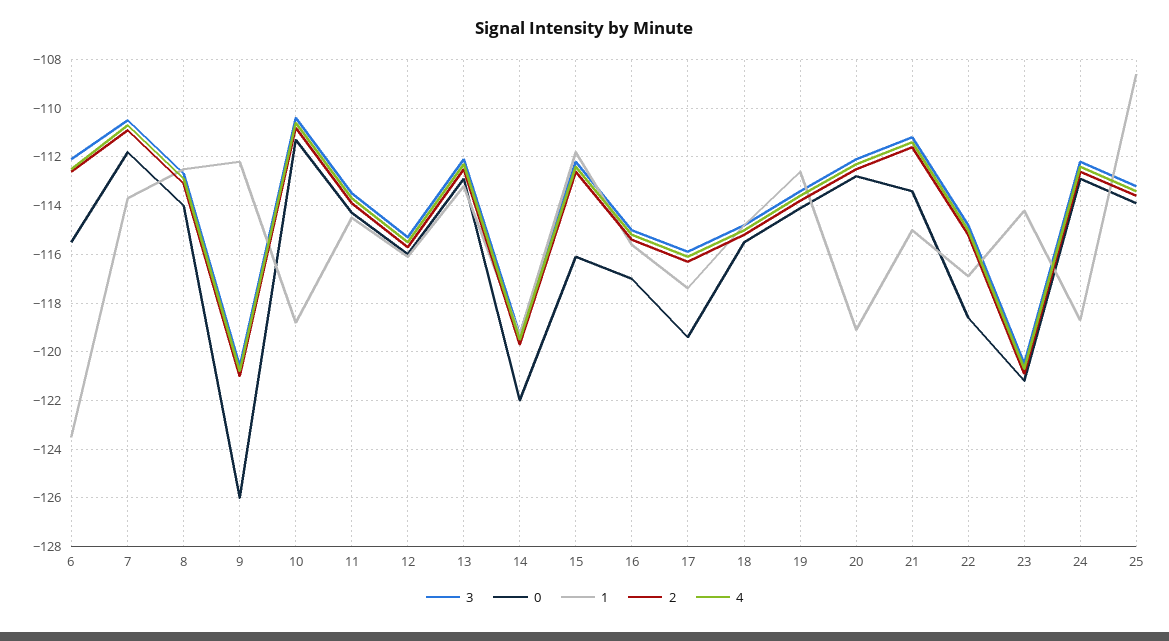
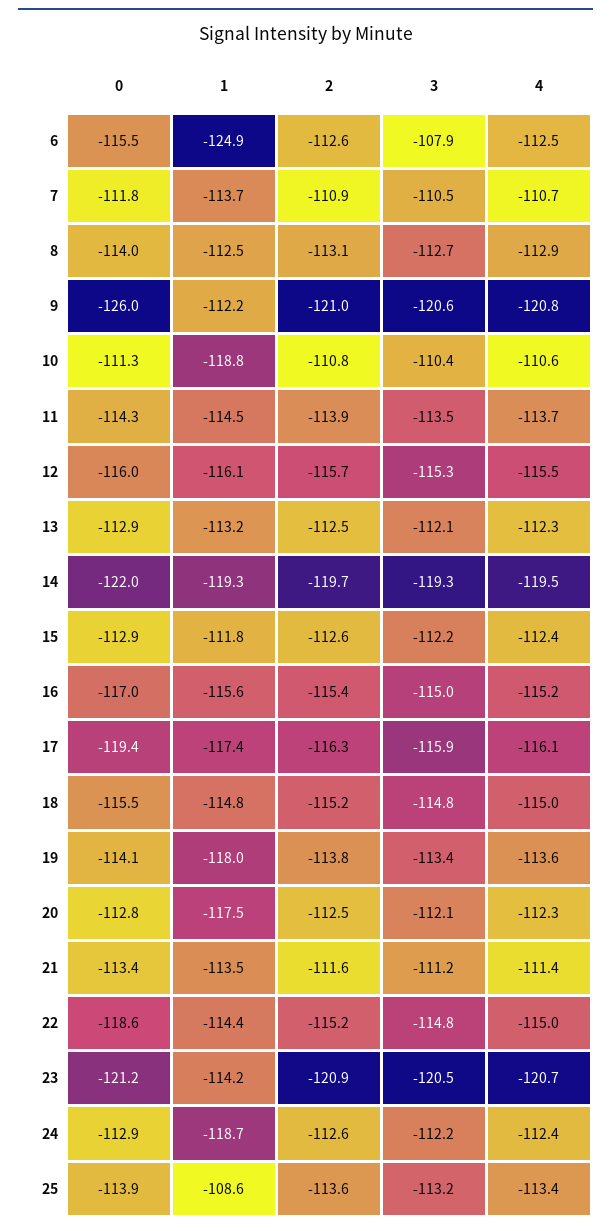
  {
    "3": {
-     "6": -112,
+     "6": -107.9,
      "7": -110.5,
      "8": -112.7,
      "9": -120.6,
      "10": -110.4,
      "11": -113.5,
      "12": -115.3,
      "13": -112.1,
      "14": -119.3,
      "15": -112.2,
      "16": -115,
      "17": -115.9,
      "18": -114.8,
      "19": -113.4,
      "20": -112.1,
      "21": -111.2,
      "22": -114.8,
      "23": -120.5,
      "24": -112.2,
      "25": -113.2
    },
    "0": {
      "6": -115.5,
      "7": -111.8,
      "8": -114,
      "9": -126,
      "10": -111.3,
      "11": -114.3,
      "12": -116,
      "13": -112.9,
      "14": -122,
-     "15": -116,
+     "15": -112.9,
      "16": -117,
      "17": -119.4,
      "18": -115.5,
      "19": -114.1,
      "20": -112.8,
      "21": -113.4,
      "22": -118.6,
      "23": -121.2,
      "24": -112.9,
      "25": -113.9
    },
    "1": {
-     "6": -123.5,
+     "6": -124.9,
      "7": -113.7,
      "8": -112.5,
      "9": -112.2,
      "10": -118.8,
      "11": -114.5,
      "12": -116.1,
      "13": -113.2,
      "14": -119.3,
      "15": -111.8,
      "16": -115.6,
      "17": -117.4,
      "18": -114.8,
-     "19": -112.5,
+     "19": -118,
-     "20": -119,
+     "20": -117.5,
-     "21": -115,
+     "21": -113.5,
-     "22": -117,
+     "22": -114.4,
      "23": -114.2,
      "24": -118.7,
      "25": -108.6
    },
    "2": {
      "6": -112.6,
      "7": -110.9,
      "8": -113.1,
      "9": -121,
      "10": -110.8,
      "11": -113.9,
      "12": -115.7,
      "13": -112.5,
      "14": -119.7,
      "15": -112.6,
      "16": -115.4,
      "17": -116.3,
      "18": -115.2,
      "19": -113.8,
      "20": -112.5,
      "21": -111.6,
      "22": -115.2,
      "23": -120.9,
      "24": -112.6,
      "25": -113.6
    },
    "4": {
      "6": -112.5,
      "7": -110.7,
      "8": -112.9,
      "9": -120.8,
      "10": -110.6,
      "11": -113.7,
      "12": -115.5,
      "13": -112.3,
      "14": -119.5,
      "15": -112.4,
      "16": -115.2,
      "17": -116.1,
      "18": -115,
      "19": -113.6,
      "20": -112.3,
      "21": -111.4,
      "22": -115,
      "23": -120.7,
      "24": -112.4,
      "25": -113.4
    }
  }

